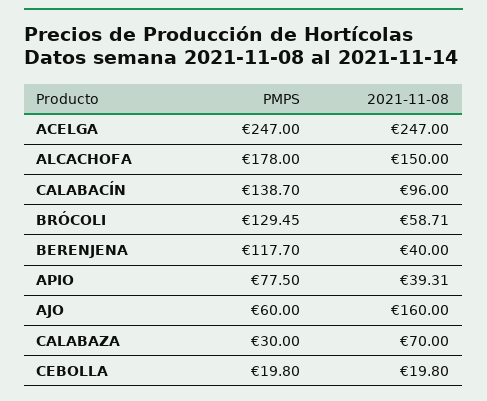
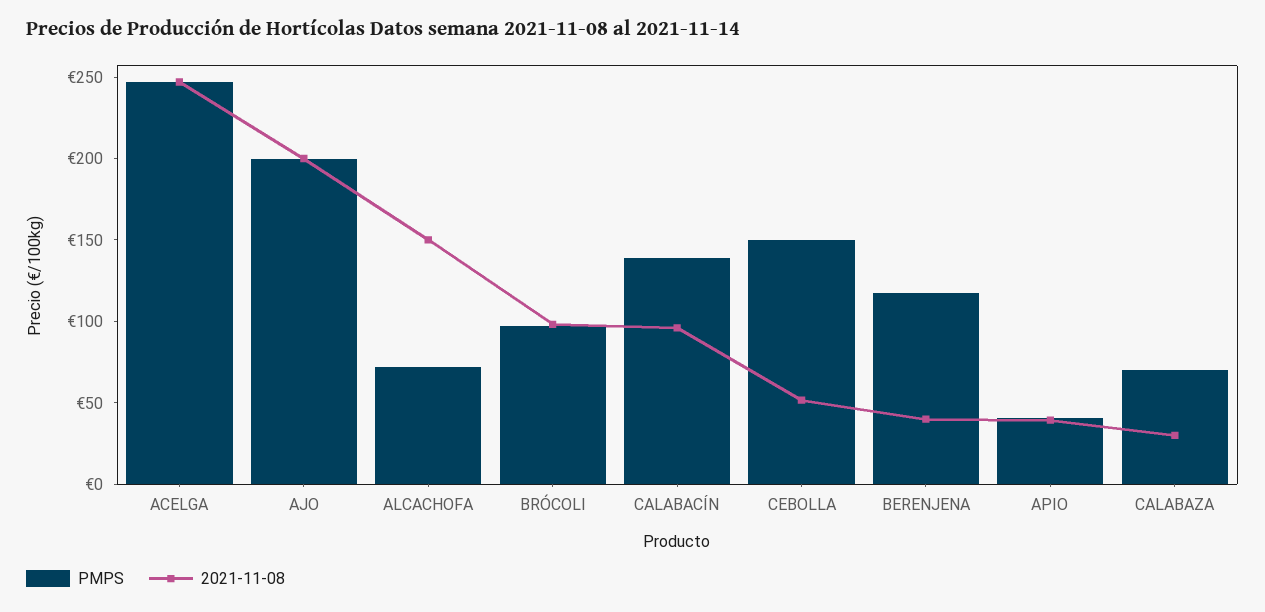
  {
    "PMPS": {
      "ACELGA": 247,
-     "ALCACHOFA": 178,
+     "ALCACHOFA": 70,
      "CALABACÍN": 138.7,
-     "BRÓCOLI": 129.45,
+     "BRÓCOLI": 100,
      "BERENJENA": 117.7,
-     "APIO": 77.5,
+     "APIO": 40,
-     "AJO": 60,
+     "AJO": 200,
-     "CALABAZA": 30,
+     "CALABAZA": 70,
-     "CEBOLLA": 19.8
+     "CEBOLLA": 150
    },
    "2021-11-08": {
      "ACELGA": 247,
      "ALCACHOFA": 150,
      "CALABACÍN": 96,
-     "BRÓCOLI": 58.71,
+     "BRÓCOLI": 100,
      "BERENJENA": 40,
      "APIO": 39.31,
-     "AJO": 160,
+     "AJO": 200,
-     "CALABAZA": 70,
+     "CALABAZA": 30,
-     "CEBOLLA": 19.8
+     "CEBOLLA": 50
    }
  }

